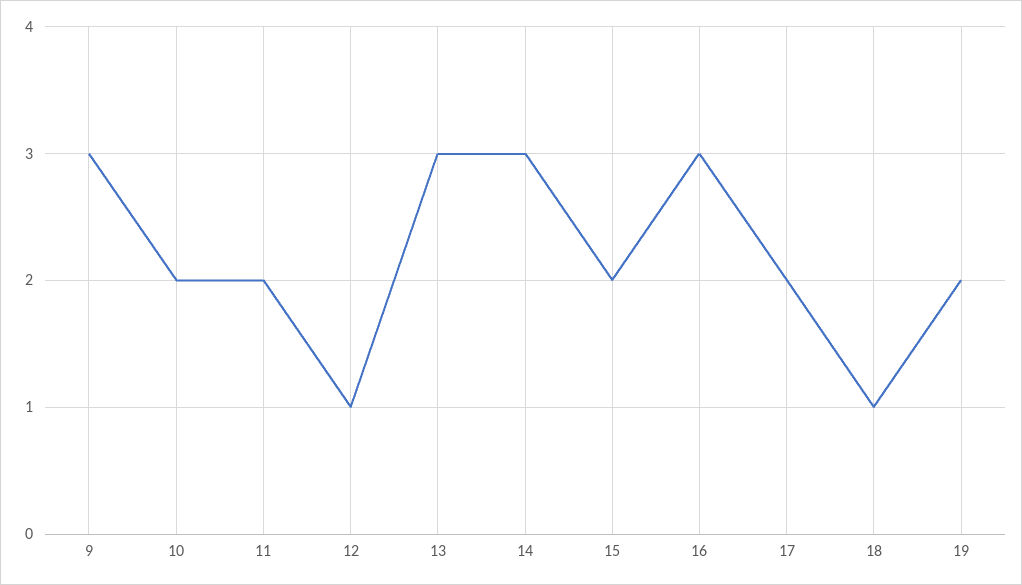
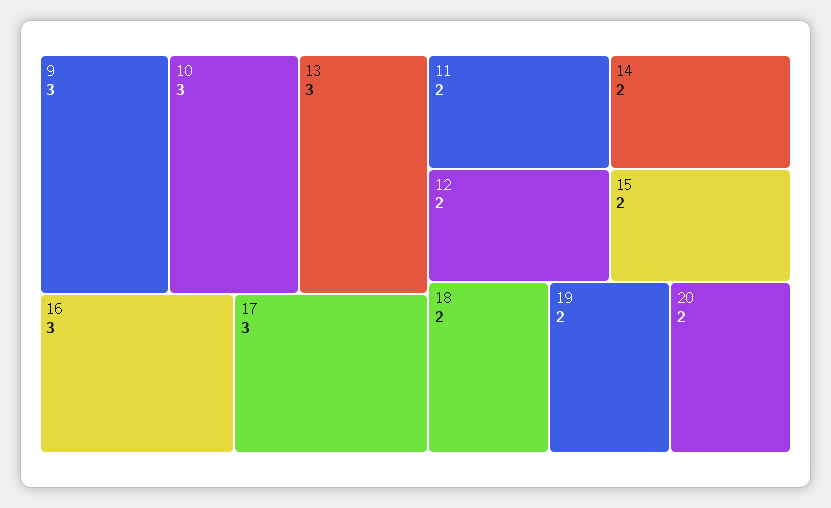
  {
    "9": 3,
-   "10": 2,
+   "10": 3,
    "11": 2,
-   "12": 1,
+   "12": 2,
    "13": 3,
-   "14": 3,
+   "14": 2,
    "15": 2,
    "16": 3,
-   "17": 2,
+   "17": 3,
-   "18": 1,
+   "18": 2,
-   "19": 2
+   "19": 2,
+   "20": 2
  }

